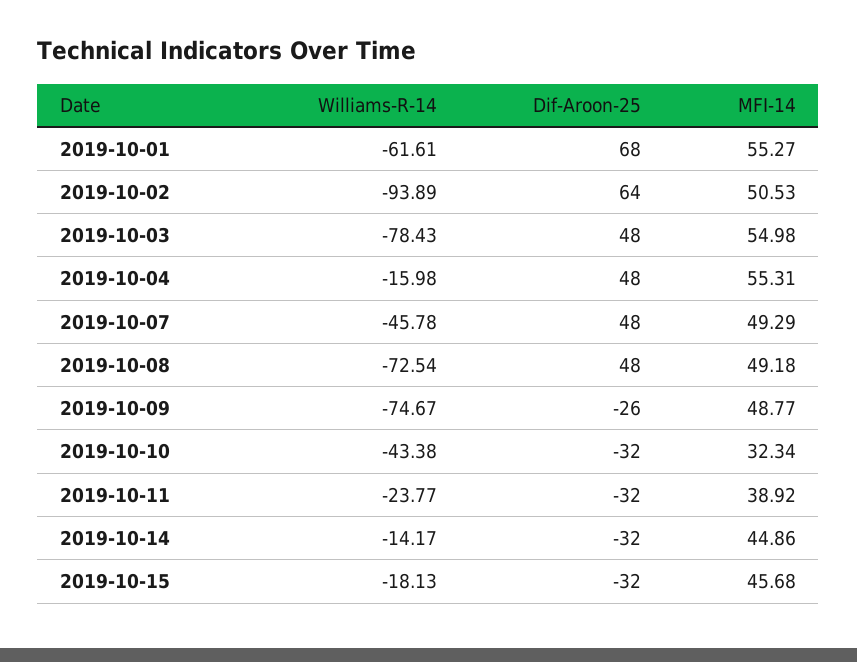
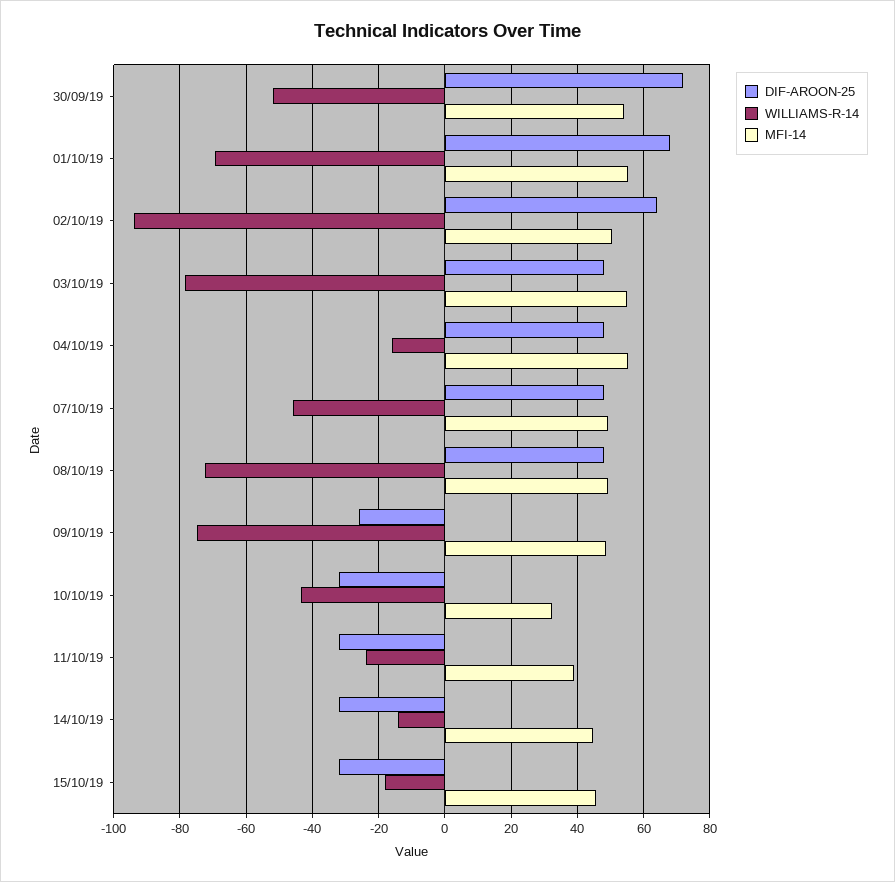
  {
    "Williams-R-14": {
-     "2019-10-01": -61.61,
+     "2019-10-01": -70,
      "2019-10-02": -93.89,
      "2019-10-03": -78.43,
      "2019-10-04": -15.98,
      "2019-10-07": -45.78,
      "2019-10-08": -72.54,
      "2019-10-09": -74.67,
      "2019-10-10": -43.38,
      "2019-10-11": -23.77,
      "2019-10-14": -14.17,
-     "2019-10-15": -18.13
+     "2019-10-15": -18.13,
+     "30/09/19": -52
    },
    "Dif-Aroon-25": {
      "2019-10-01": 68,
      "2019-10-02": 64,
      "2019-10-03": 48,
      "2019-10-04": 48,
      "2019-10-07": 48,
      "2019-10-08": 48,
      "2019-10-09": -26,
      "2019-10-10": -32,
      "2019-10-11": -32,
      "2019-10-14": -32,
-     "2019-10-15": -32
+     "2019-10-15": -32,
+     "30/09/19": 72
    },
    "MFI-14": {
      "2019-10-01": 55.27,
      "2019-10-02": 50.53,
      "2019-10-03": 54.98,
      "2019-10-04": 55.31,
      "2019-10-07": 49.29,
      "2019-10-08": 49.18,
      "2019-10-09": 48.77,
      "2019-10-10": 32.34,
      "2019-10-11": 38.92,
      "2019-10-14": 44.86,
-     "2019-10-15": 45.68
+     "2019-10-15": 45.68,
+     "30/09/19": 54
    }
  }

